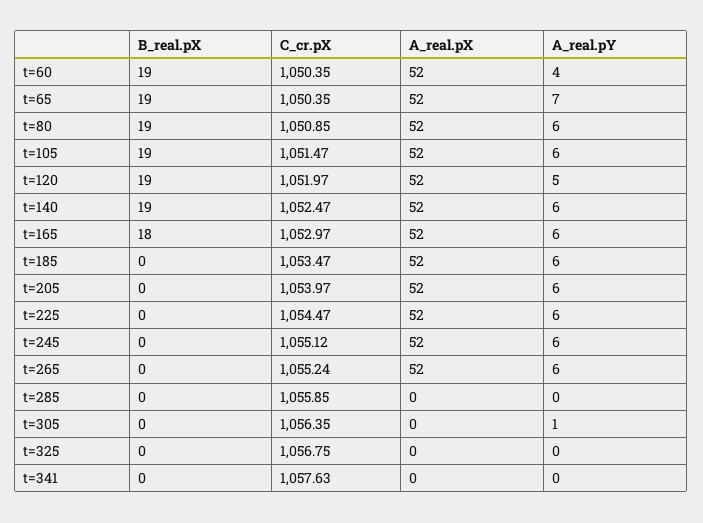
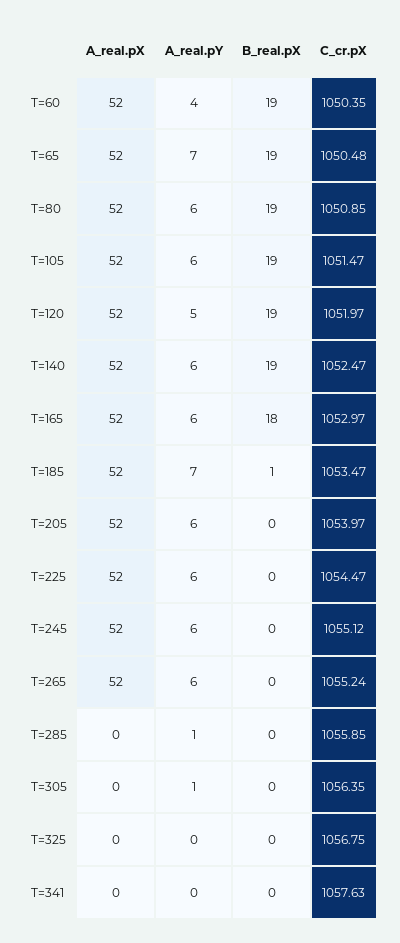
  {
    "B_real.pX": {
      "t=60": 19,
      "t=65": 19,
      "t=80": 19,
      "t=105": 19,
      "t=120": 19,
      "t=140": 19,
      "t=165": 18,
-     "t=185": 0,
+     "t=185": 1,
      "t=205": 0,
      "t=225": 0,
      "t=245": 0,
      "t=265": 0,
      "t=285": 0,
      "t=305": 0,
      "t=325": 0,
      "t=341": 0
    },
    "C_cr.pX": {
      "t=60": 1050.35,
-     "t=65": 1050.35,
+     "t=65": 1050.48,
      "t=80": 1050.85,
      "t=105": 1051.47,
      "t=120": 1051.97,
      "t=140": 1052.47,
      "t=165": 1052.97,
      "t=185": 1053.47,
      "t=205": 1053.97,
      "t=225": 1054.47,
      "t=245": 1055.12,
      "t=265": 1055.24,
      "t=285": 1055.85,
      "t=305": 1056.35,
      "t=325": 1056.75,
      "t=341": 1057.63
    },
    "A_real.pX": {
      "t=60": 52,
      "t=65": 52,
      "t=80": 52,
      "t=105": 52,
      "t=120": 52,
      "t=140": 52,
      "t=165": 52,
      "t=185": 52,
      "t=205": 52,
      "t=225": 52,
      "t=245": 52,
      "t=265": 52,
      "t=285": 0,
      "t=305": 0,
      "t=325": 0,
      "t=341": 0
    },
    "A_real.pY": {
      "t=60": 4,
      "t=65": 7,
      "t=80": 6,
      "t=105": 6,
      "t=120": 5,
      "t=140": 6,
      "t=165": 6,
-     "t=185": 6,
+     "t=185": 7,
      "t=205": 6,
      "t=225": 6,
      "t=245": 6,
      "t=265": 6,
-     "t=285": 0,
+     "t=285": 1,
      "t=305": 1,
      "t=325": 0,
      "t=341": 0
    }
  }

